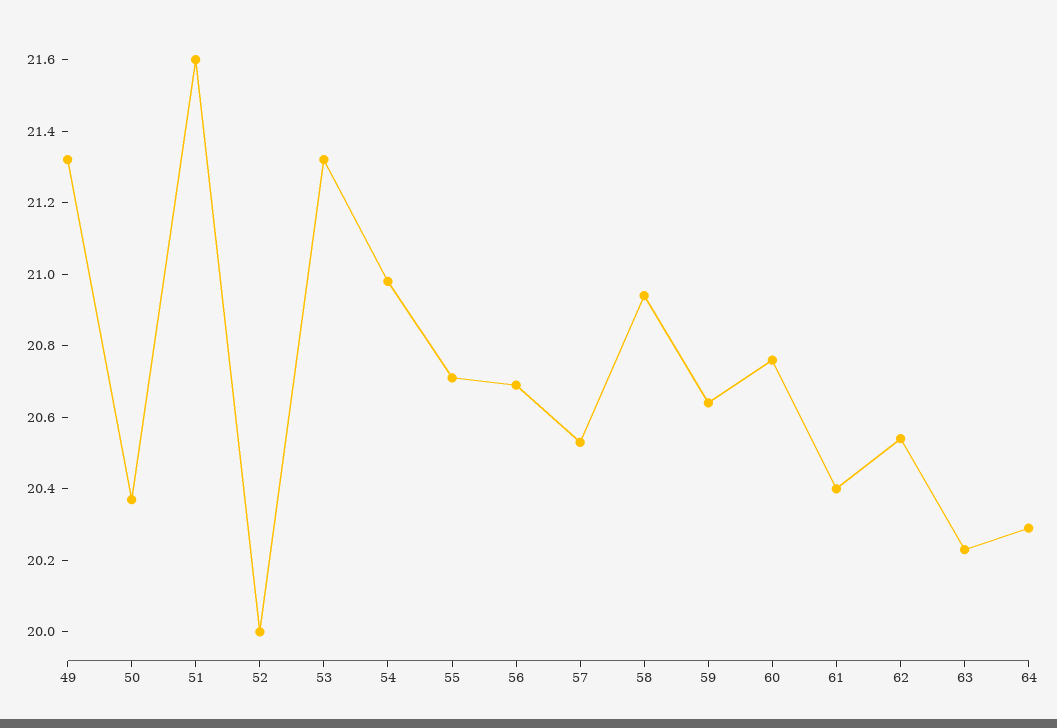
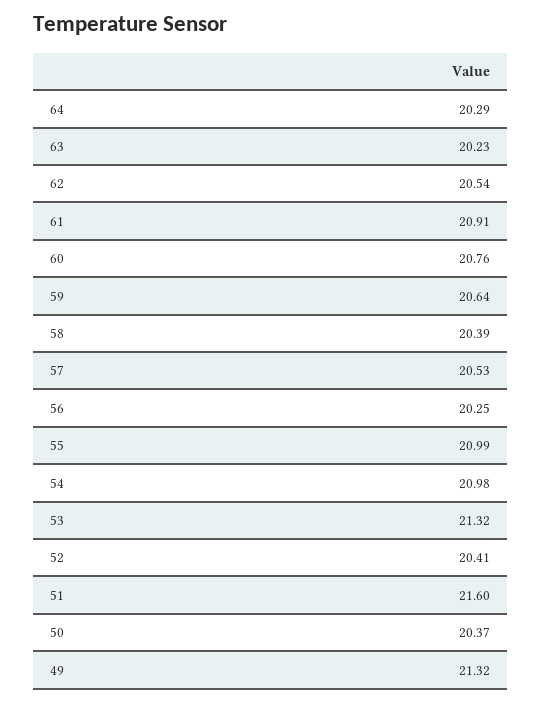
  {
    "49": 21.32,
    "50": 20.37,
    "51": 21.6,
-   "52": 20,
+   "52": 20.41,
    "53": 21.32,
    "54": 20.98,
-   "55": 20.7,
+   "55": 20.99,
-   "56": 20.7,
+   "56": 20.25,
    "57": 20.53,
-   "58": 20.95,
+   "58": 20.39,
    "59": 20.64,
    "60": 20.76,
-   "61": 20.4,
+   "61": 20.91,
    "62": 20.54,
    "63": 20.23,
    "64": 20.29
  }

